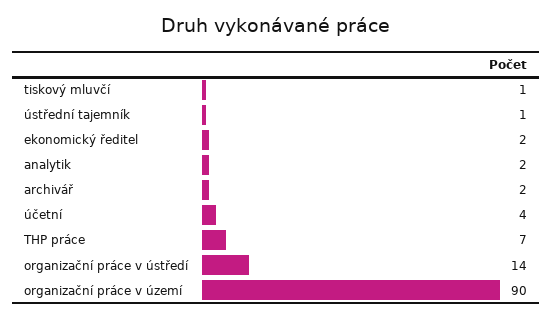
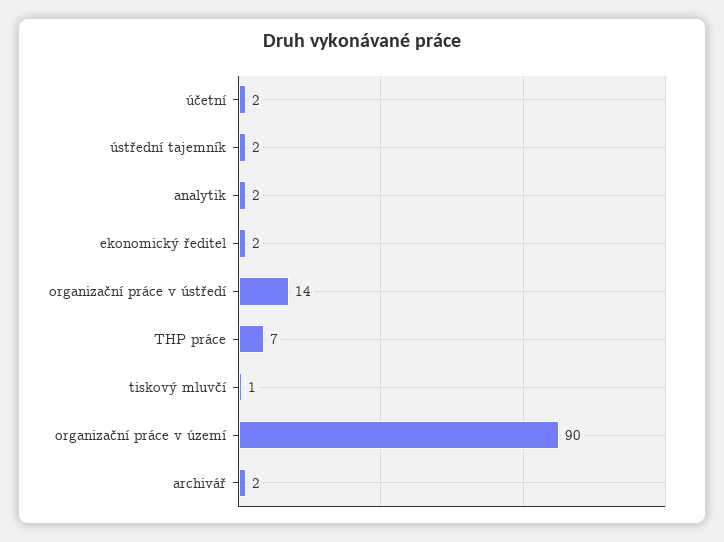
  {
    "tiskový mluvčí": 1,
-   "ústřední tajemník": 1,
+   "ústřední tajemník": 2,
    "ekonomický ředitel": 2,
    "analytik": 2,
    "archivář": 2,
-   "účetní": 4,
+   "účetní": 2,
    "THP práce": 7,
    "organizační práce v ústředí": 14,
    "organizační práce v území": 90
  }

